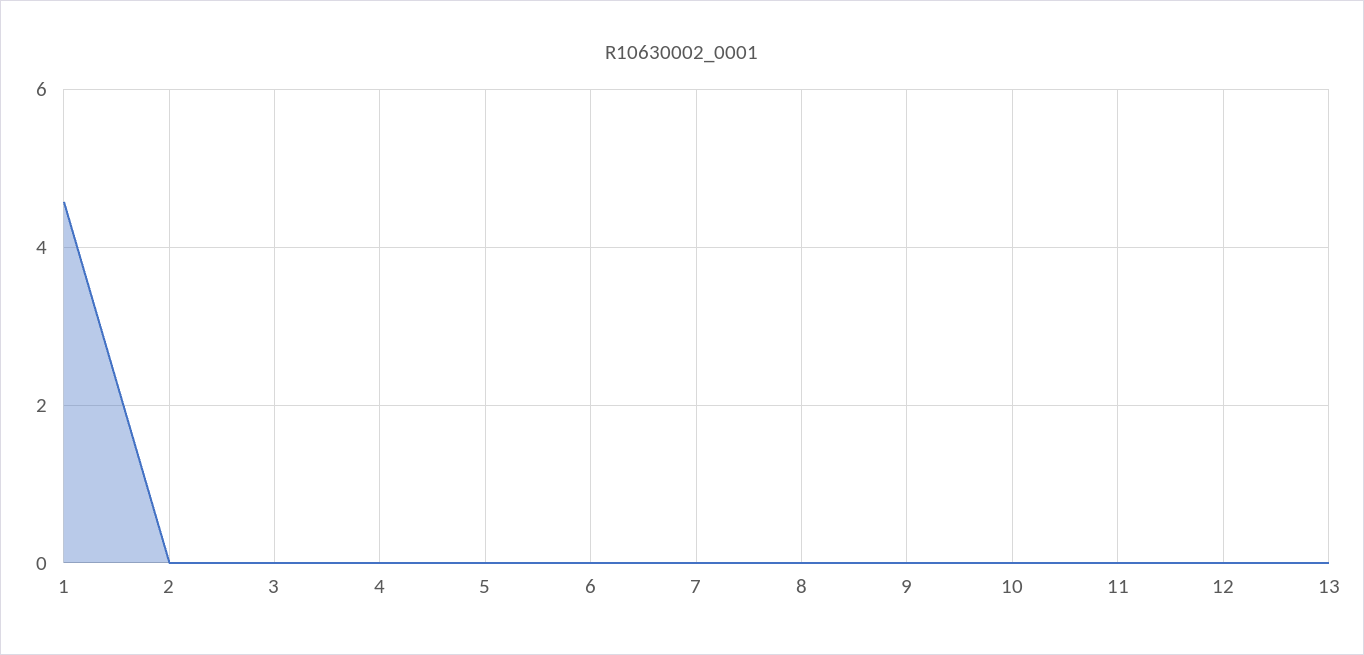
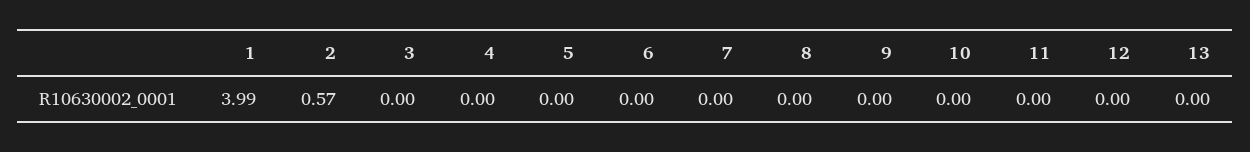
  {
-   "1": 4.6,
+   "1": 3.99,
-   "2": 0,
+   "2": 0.57,
    "3": 0,
    "4": 0,
    "5": 0,
    "6": 0,
    "7": 0,
    "8": 0,
    "9": 0,
    "10": 0,
    "11": 0,
    "12": 0,
    "13": 0
  }

